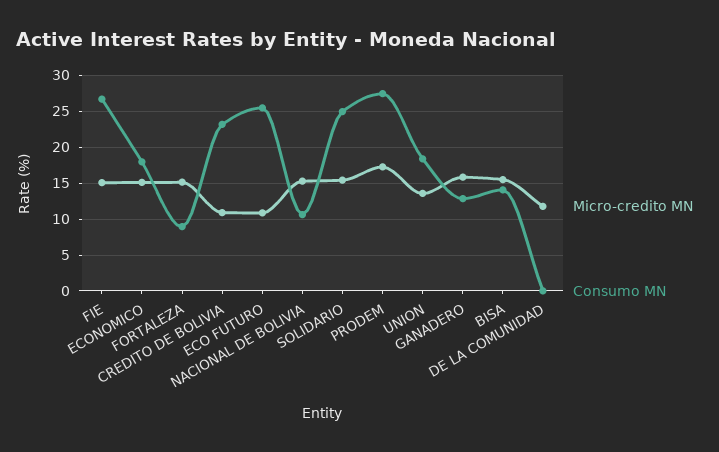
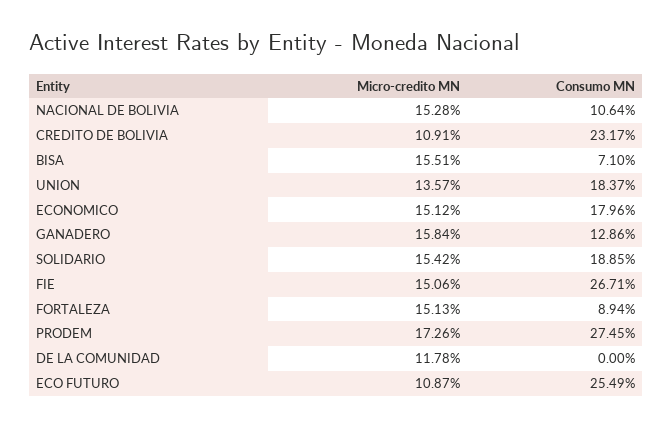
  {
    "Micro-credito MN": {
      "FIE": 15.06,
      "ECONOMICO": 15.12,
      "FORTALEZA": 15.13,
      "CREDITO DE BOLIVIA": 10.91,
      "ECO FUTURO": 10.87,
      "NACIONAL DE BOLIVIA": 15.28,
      "SOLIDARIO": 15.42,
      "PRODEM": 17.26,
      "UNION": 13.57,
      "GANADERO": 15.84,
      "BISA": 15.51,
      "DE LA COMUNIDAD": 11.78
    },
    "Consumo MN": {
      "FIE": 26.71,
      "ECONOMICO": 17.96,
      "FORTALEZA": 8.94,
      "CREDITO DE BOLIVIA": 23.17,
      "ECO FUTURO": 25.49,
      "NACIONAL DE BOLIVIA": 10.64,
-     "SOLIDARIO": 25,
+     "SOLIDARIO": 18.85,
      "PRODEM": 27.45,
      "UNION": 18.37,
      "GANADERO": 12.86,
-     "BISA": 14,
+     "BISA": 7.1,
      "DE LA COMUNIDAD": 0
    }
  }

